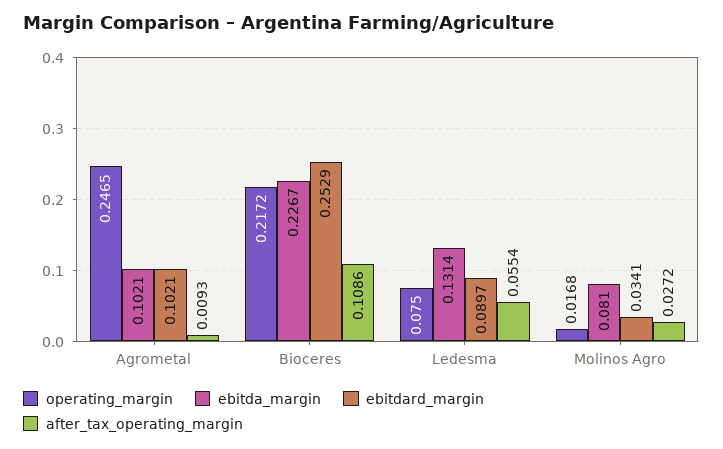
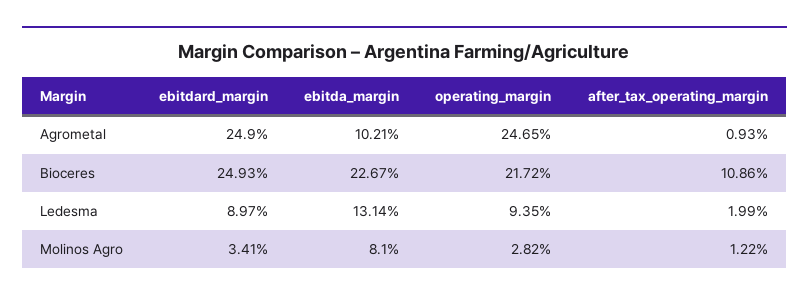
  {
    "operating_margin": {
      "Agrometal": 0.2465,
      "Bioceres": 0.2172,
-     "Ledesma": 0.075,
+     "Ledesma": 0.0935,
-     "Molinos Agro": 0.0168
+     "Molinos Agro": 0.0282
    },
    "ebitda_margin": {
      "Agrometal": 0.1021,
      "Bioceres": 0.2267,
      "Ledesma": 0.1314,
      "Molinos Agro": 0.081
    },
    "ebitdard_margin": {
-     "Agrometal": 0.1021,
+     "Agrometal": 0.249,
-     "Bioceres": 0.2529,
+     "Bioceres": 0.2493,
      "Ledesma": 0.0897,
      "Molinos Agro": 0.0341
    },
    "after_tax_operating_margin": {
      "Agrometal": 0.0093,
      "Bioceres": 0.1086,
-     "Ledesma": 0.0554,
+     "Ledesma": 0.0199,
-     "Molinos Agro": 0.0272
+     "Molinos Agro": 0.0122
    }
  }

